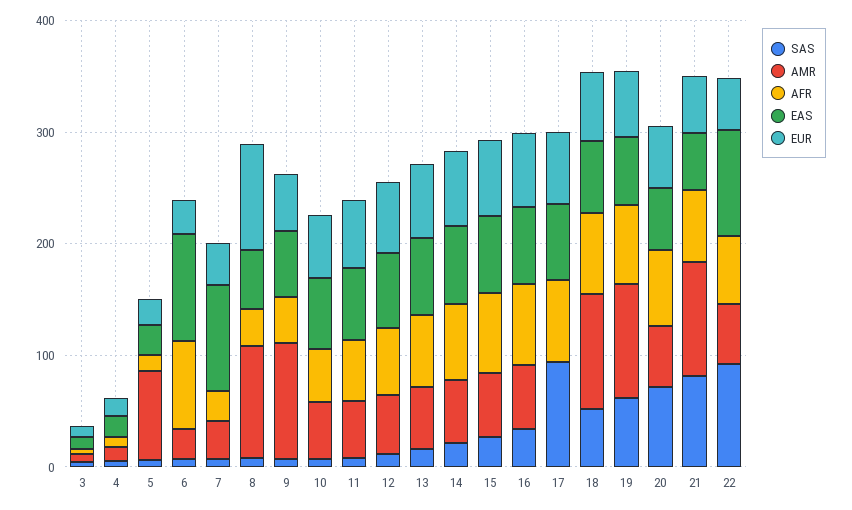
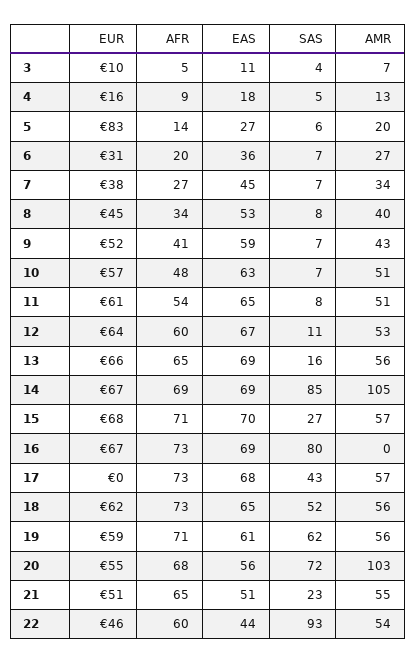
  {
    "SAS": {
      "3": 4,
      "4": 5,
      "5": 6,
      "6": 7,
      "7": 7,
      "8": 8,
      "9": 7,
      "10": 7,
      "11": 8,
      "12": 11,
      "13": 16,
-     "14": 20,
+     "14": 85,
      "15": 27,
-     "16": 40,
+     "16": 80,
-     "17": 100,
+     "17": 43,
      "18": 52,
      "19": 62,
      "20": 72,
-     "21": 80,
+     "21": 23,
      "22": 93
    },
    "AMR": {
      "3": 7,
      "4": 13,
-     "5": 80,
+     "5": 20,
      "6": 27,
      "7": 34,
-     "8": 100,
+     "8": 40,
-     "9": 100,
+     "9": 43,
      "10": 51,
      "11": 51,
      "12": 53,
      "13": 56,
-     "14": 60,
+     "14": 105,
      "15": 57,
-     "16": 60,
+     "16": 0,
-     "17": 0,
+     "17": 57,
-     "18": 100,
+     "18": 56,
-     "19": 100,
+     "19": 56,
-     "20": 60,
+     "20": 103,
-     "21": 100,
+     "21": 55,
      "22": 54
    },
    "AFR": {
      "3": 5,
      "4": 9,
      "5": 14,
-     "6": 80,
+     "6": 20,
      "7": 27,
      "8": 34,
      "9": 41,
      "10": 48,
      "11": 54,
      "12": 60,
      "13": 65,
      "14": 69,
      "15": 71,
      "16": 73,
      "17": 73,
      "18": 73,
      "19": 71,
      "20": 68,
      "21": 65,
      "22": 60
    },
    "EAS": {
      "3": 11,
      "4": 18,
      "5": 27,
-     "6": 100,
+     "6": 36,
-     "7": 100,
+     "7": 45,
      "8": 53,
      "9": 59,
      "10": 63,
      "11": 65,
      "12": 67,
      "13": 69,
      "14": 69,
      "15": 70,
      "16": 69,
      "17": 68,
      "18": 65,
      "19": 61,
      "20": 56,
      "21": 51,
-     "22": 100
+     "22": 44
    },
    "EUR": {
      "3": 10,
      "4": 16,
-     "5": 20,
+     "5": 83,
      "6": 31,
      "7": 38,
-     "8": 100,
+     "8": 45,
      "9": 52,
      "10": 57,
      "11": 61,
      "12": 64,
      "13": 66,
      "14": 67,
      "15": 68,
      "16": 67,
-     "17": 60,
+     "17": 0,
      "18": 62,
      "19": 59,
      "20": 55,
      "21": 51,
      "22": 46
    }
  }

